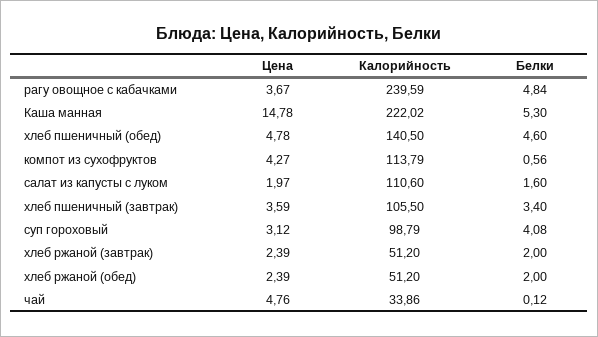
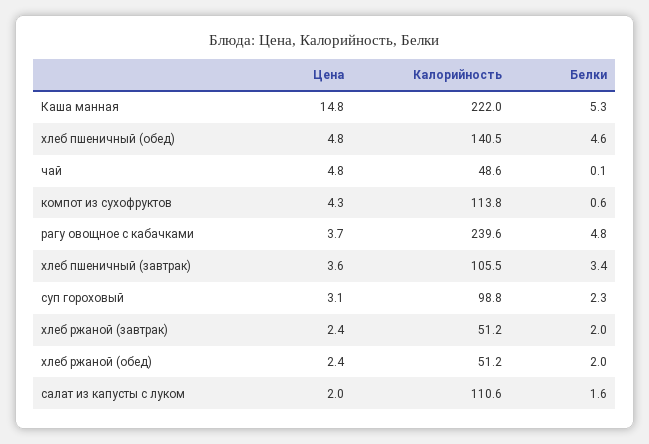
  {
    "Цена": {
      "рагу овощное с кабачками": 3.67,
      "Каша манная": 14.78,
      "хлеб пшеничный (обед)": 4.78,
      "компот из сухофруктов": 4.27,
      "салат из капусты с луком": 1.97,
      "хлеб пшеничный (завтрак)": 3.59,
      "суп гороховый": 3.12,
      "хлеб ржаной (завтрак)": 2.39,
      "хлеб ржаной (обед)": 2.39,
      "чай": 4.76
    },
    "Калорийность": {
      "рагу овощное с кабачками": 239.59,
      "Каша манная": 222.02,
      "хлеб пшеничный (обед)": 140.5,
      "компот из сухофруктов": 113.79,
      "салат из капусты с луком": 110.6,
      "хлеб пшеничный (завтрак)": 105.5,
      "суп гороховый": 98.79,
      "хлеб ржаной (завтрак)": 51.2,
      "хлеб ржаной (обед)": 51.2,
-     "чай": 33.86
+     "чай": 48.6
    },
    "Белки": {
      "рагу овощное с кабачками": 4.84,
      "Каша манная": 5.3,
      "хлеб пшеничный (обед)": 4.6,
      "компот из сухофруктов": 0.56,
      "салат из капусты с луком": 1.6,
      "хлеб пшеничный (завтрак)": 3.4,
-     "суп гороховый": 4.08,
+     "суп гороховый": 2.3,
      "хлеб ржаной (завтрак)": 2,
      "хлеб ржаной (обед)": 2,
      "чай": 0.12
    }
  }

